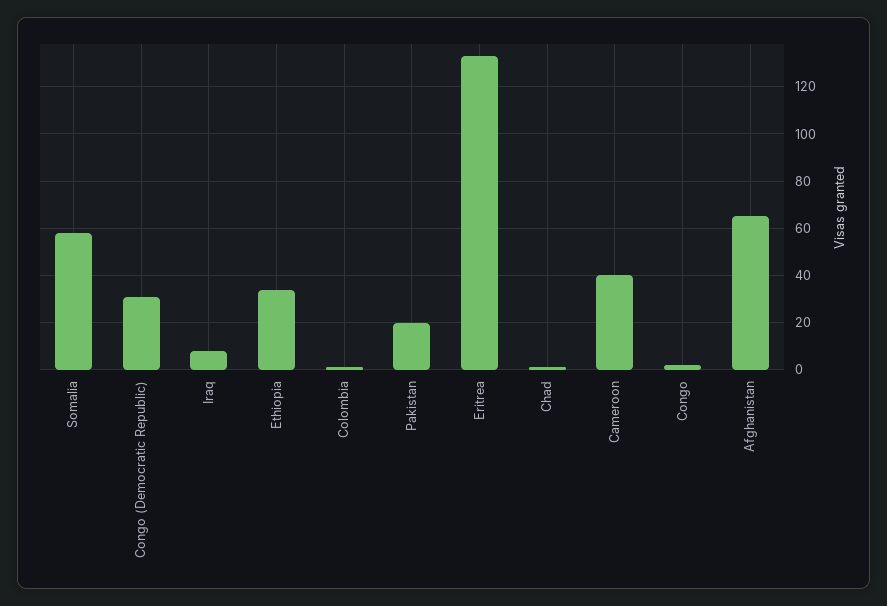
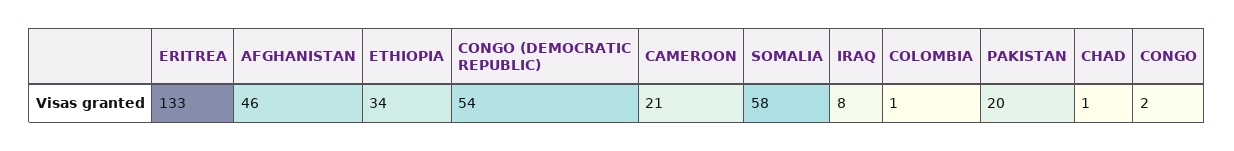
  {
    "Somalia": 58,
-   "Congo (Democratic Republic)": 30,
+   "Congo (Democratic Republic)": 54,
    "Iraq": 8,
    "Ethiopia": 34,
    "Colombia": 1,
    "Pakistan": 20,
    "Eritrea": 133,
    "Chad": 1,
-   "Cameroon": 40,
+   "Cameroon": 21,
    "Congo": 2,
-   "Afghanistan": 65
+   "Afghanistan": 46
  }

